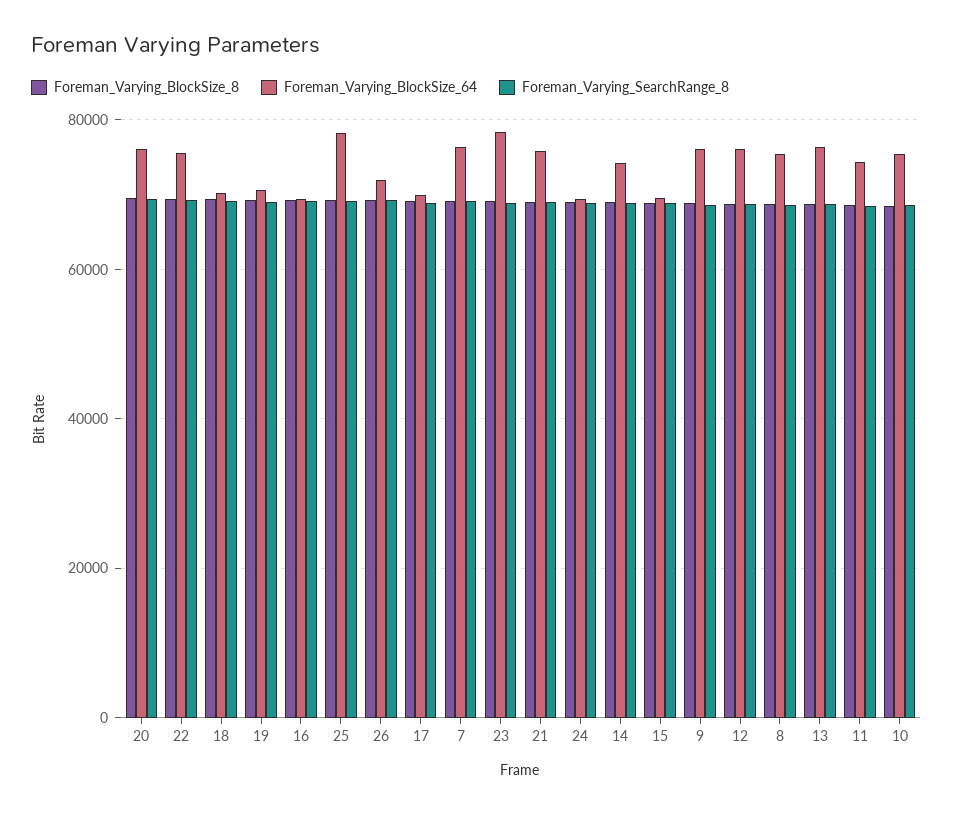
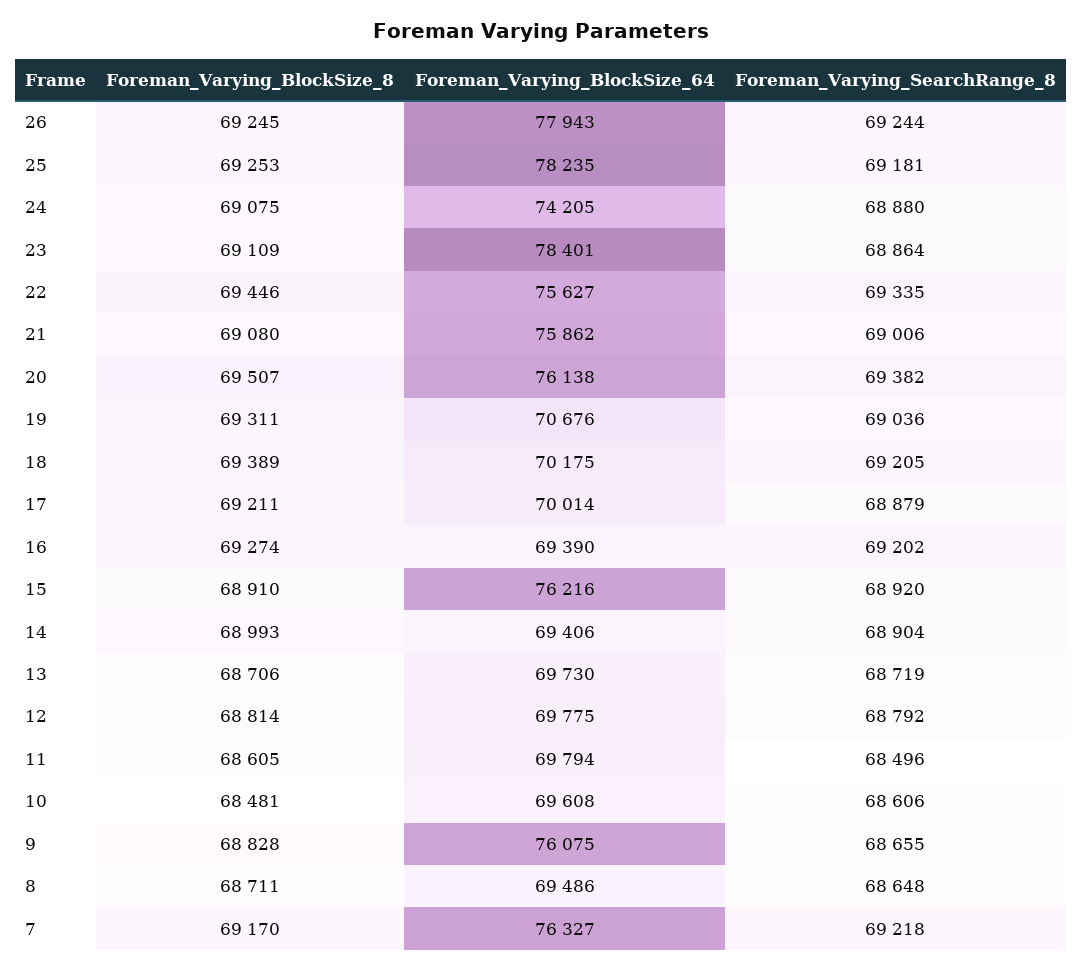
  {
    "Foreman_Varying_BlockSize_8": {
      "20": 69507,
      "22": 69446,
      "18": 69389,
      "19": 69311,
      "16": 69274,
      "25": 69253,
      "26": 69245,
      "17": 69211,
      "7": 69170,
      "23": 69109,
      "21": 69080,
      "24": 69075,
      "14": 68993,
      "15": 68910,
      "9": 68828,
      "12": 68814,
      "8": 68711,
      "13": 68706,
      "11": 68605,
      "10": 68481
    },
    "Foreman_Varying_BlockSize_64": {
      "20": 76138,
      "22": 75627,
      "18": 70175,
      "19": 70676,
      "16": 69390,
      "25": 78235,
-     "26": 72000,
+     "26": 77943,
      "17": 70014,
      "7": 76327,
      "23": 78401,
      "21": 75862,
-     "24": 70000,
+     "24": 74205,
-     "14": 74000,
+     "14": 69406,
-     "15": 70000,
+     "15": 76216,
      "9": 76075,
-     "12": 76000,
+     "12": 69775,
-     "8": 76000,
+     "8": 69486,
-     "13": 76000,
+     "13": 69730,
-     "11": 74000,
+     "11": 69794,
-     "10": 76000
+     "10": 69608
    },
    "Foreman_Varying_SearchRange_8": {
      "20": 69382,
      "22": 69335,
      "18": 69205,
      "19": 69036,
      "16": 69202,
      "25": 69181,
      "26": 69244,
      "17": 68879,
      "7": 69218,
      "23": 68864,
      "21": 69006,
      "24": 68880,
      "14": 68904,
      "15": 68920,
      "9": 68655,
      "12": 68792,
      "8": 68648,
      "13": 68719,
      "11": 68496,
      "10": 68606
    }
  }

